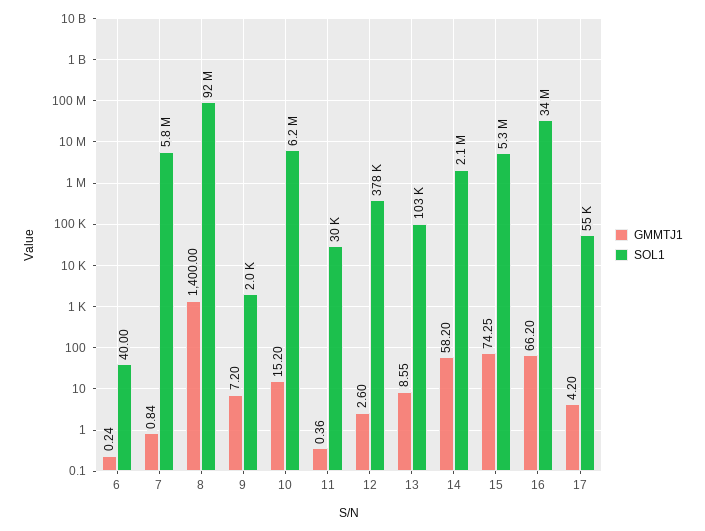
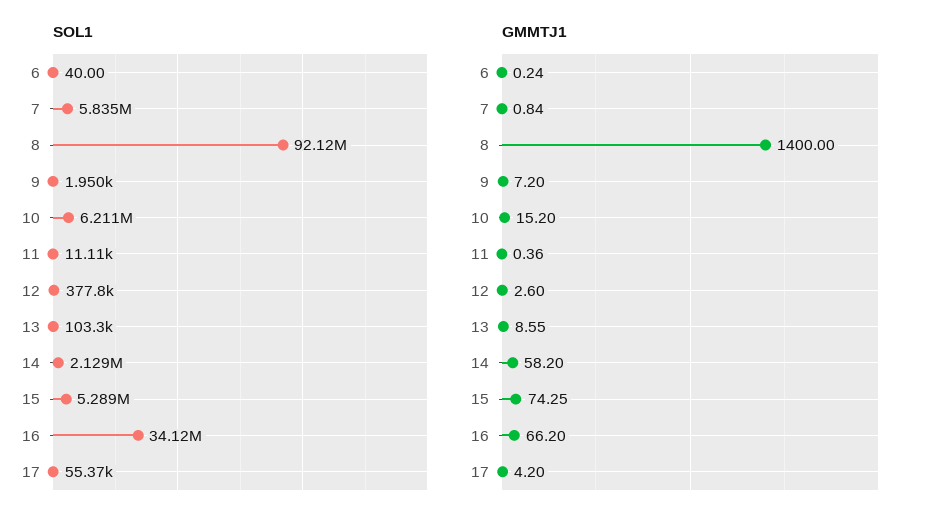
  {
    "GMMTJ1": {
      "6": 0.24,
      "7": 0.84,
      "8": 1400,
      "9": 7.2,
      "10": 15.2,
      "11": 0.36,
      "12": 2.6,
      "13": 8.55,
      "14": 58.2,
      "15": 74.25,
      "16": 66.2,
      "17": 4.2
    },
    "SOL1": {
      "6": 40,
      "7": 5835000,
      "8": 92120000,
      "9": 1950,
      "10": 6211000,
-     "11": 30000,
+     "11": 11110,
      "12": 377800,
      "13": 103300,
      "14": 2129000,
      "15": 5289000,
      "16": 34120000,
      "17": 55370
    }
  }

